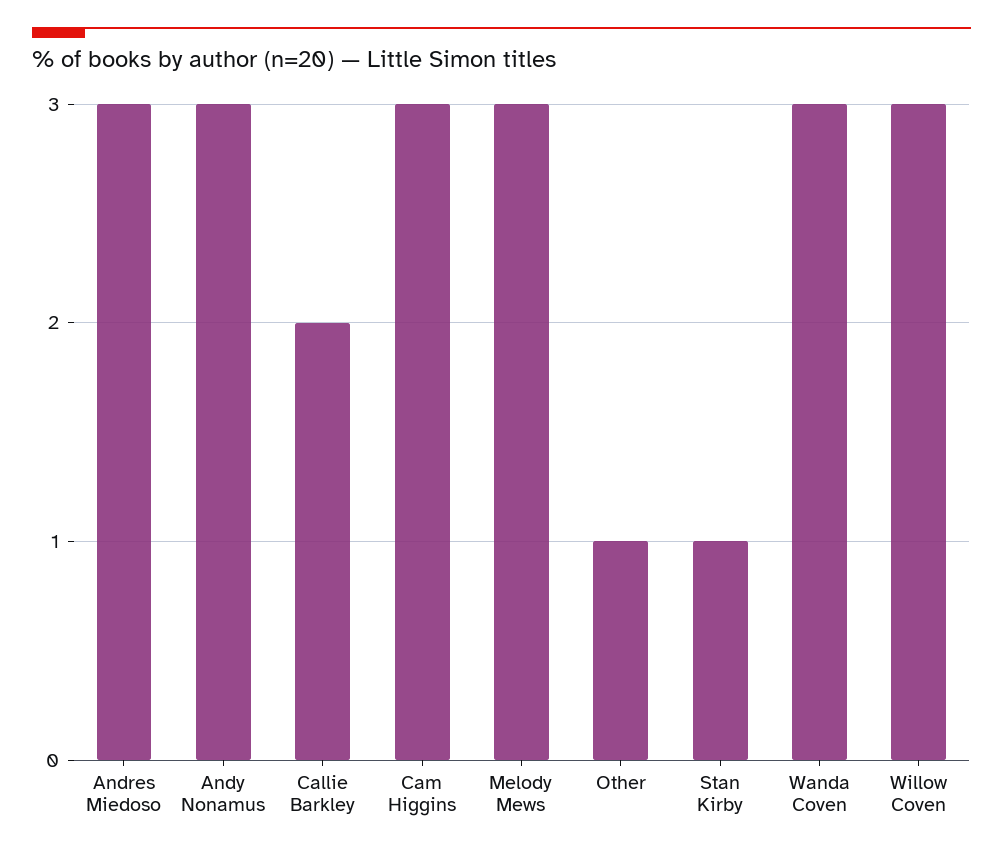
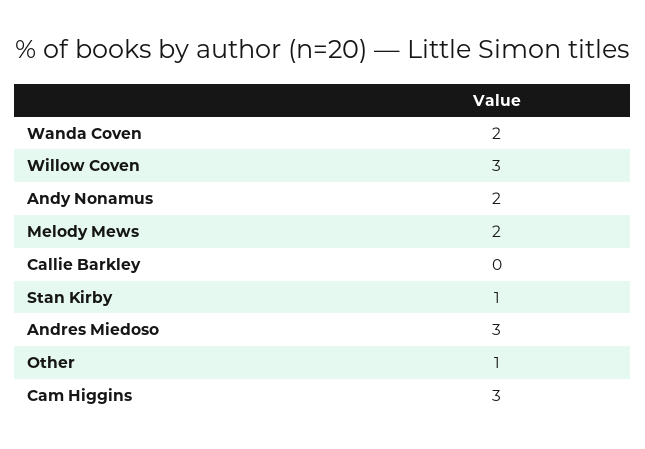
  {
    "Andres Miedoso": 3,
-   "Andy Nonamus": 3,
+   "Andy Nonamus": 2,
-   "Callie Barkley": 2,
+   "Callie Barkley": 0,
    "Cam Higgins": 3,
-   "Melody Mews": 3,
+   "Melody Mews": 2,
    "Other": 1,
    "Stan Kirby": 1,
-   "Wanda Coven": 3,
+   "Wanda Coven": 2,
    "Willow Coven": 3
  }

